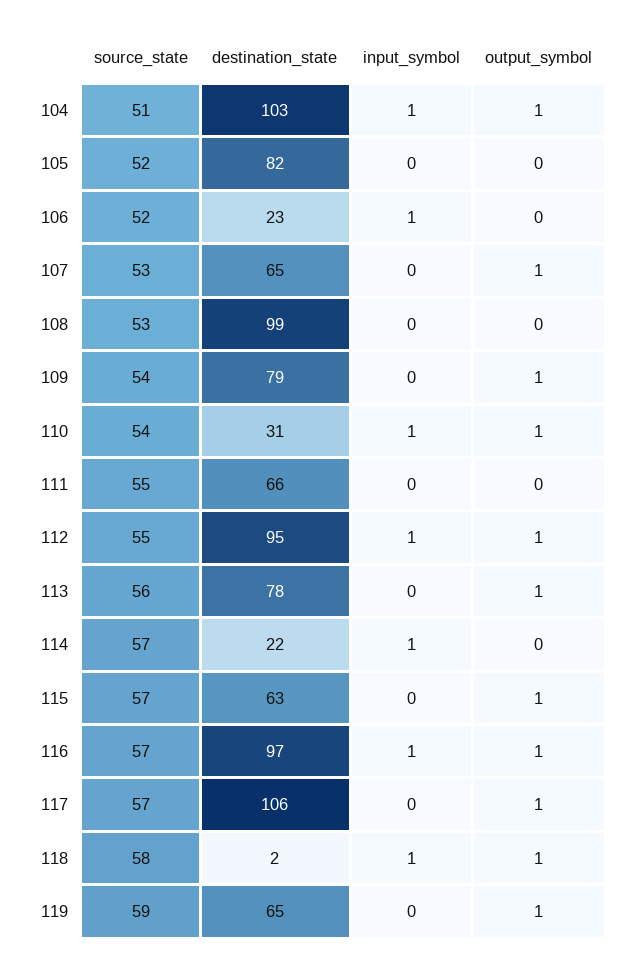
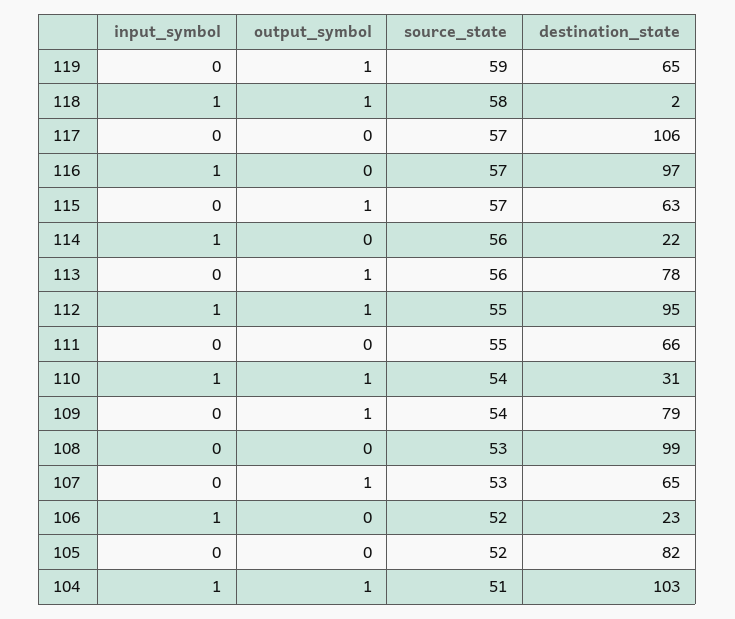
  {
    "source_state": {
      "104": 51,
      "105": 52,
      "106": 52,
      "107": 53,
      "108": 53,
      "109": 54,
      "110": 54,
      "111": 55,
      "112": 55,
      "113": 56,
-     "114": 57,
+     "114": 56,
      "115": 57,
      "116": 57,
      "117": 57,
      "118": 58,
      "119": 59
    },
    "destination_state": {
      "104": 103,
      "105": 82,
      "106": 23,
      "107": 65,
      "108": 99,
      "109": 79,
      "110": 31,
      "111": 66,
      "112": 95,
      "113": 78,
      "114": 22,
      "115": 63,
      "116": 97,
      "117": 106,
      "118": 2,
      "119": 65
    },
    "input_symbol": {
      "104": 1,
      "105": 0,
      "106": 1,
      "107": 0,
      "108": 0,
      "109": 0,
      "110": 1,
      "111": 0,
      "112": 1,
      "113": 0,
      "114": 1,
      "115": 0,
      "116": 1,
      "117": 0,
      "118": 1,
      "119": 0
    },
    "output_symbol": {
      "104": 1,
      "105": 0,
      "106": 0,
      "107": 1,
      "108": 0,
      "109": 1,
      "110": 1,
      "111": 0,
      "112": 1,
      "113": 1,
      "114": 0,
      "115": 1,
-     "116": 1,
+     "116": 0,
-     "117": 1,
+     "117": 0,
      "118": 1,
      "119": 1
    }
  }

